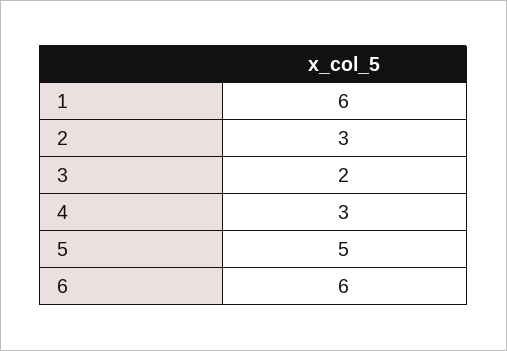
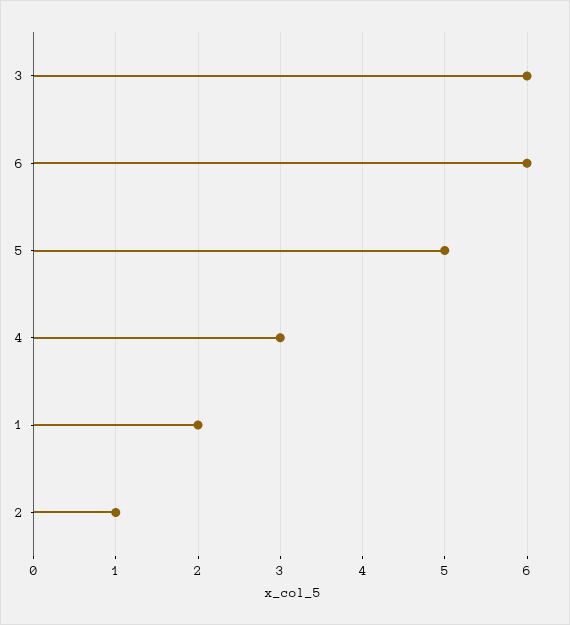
  {
-   "1": 6,
+   "1": 2,
-   "2": 3,
+   "2": 1,
-   "3": 2,
+   "3": 6,
    "4": 3,
    "5": 5,
    "6": 6
  }

